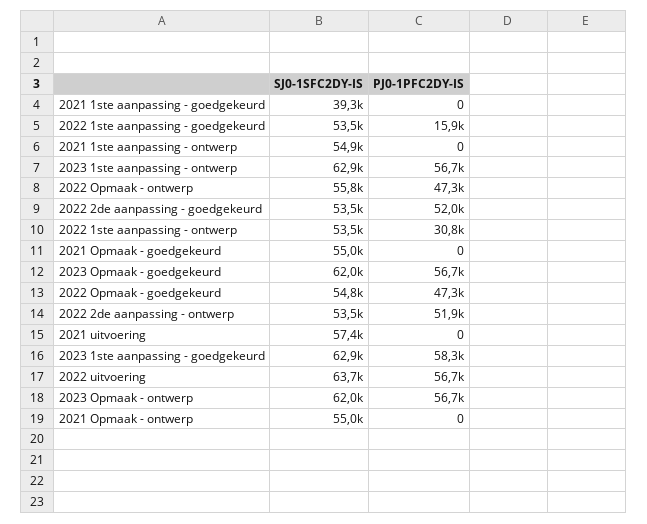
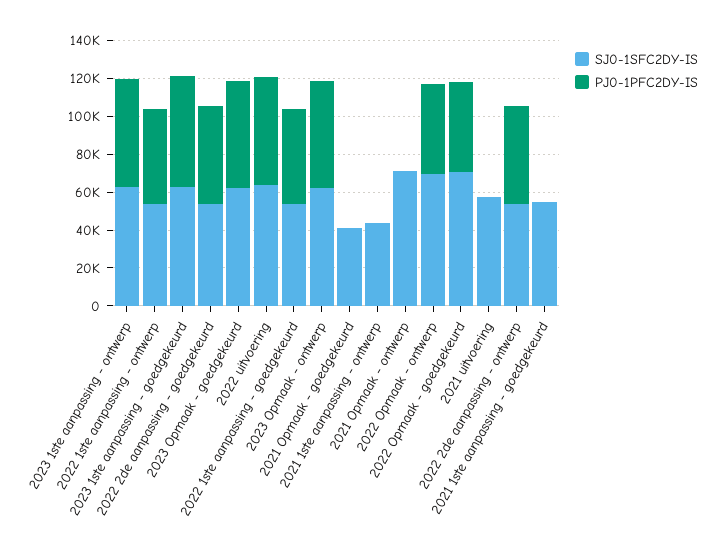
  {
    "SJ0-1SFC2DY-IS": {
-     "2021 1ste aanpassing - goedgekeurd": 39300,
+     "2021 1ste aanpassing - goedgekeurd": 55000,
      "2022 1ste aanpassing - goedgekeurd": 53500,
-     "2021 1ste aanpassing - ontwerp": 54900,
+     "2021 1ste aanpassing - ontwerp": 45000,
      "2023 1ste aanpassing - ontwerp": 62900,
-     "2022 Opmaak - ontwerp": 55800,
+     "2022 Opmaak - ontwerp": 70000,
      "2022 2de aanpassing - goedgekeurd": 53500,
      "2022 1ste aanpassing - ontwerp": 53500,
-     "2021 Opmaak - goedgekeurd": 55000,
+     "2021 Opmaak - goedgekeurd": 40000,
      "2023 Opmaak - goedgekeurd": 62000,
-     "2022 Opmaak - goedgekeurd": 54800,
+     "2022 Opmaak - goedgekeurd": 70000,
      "2022 2de aanpassing - ontwerp": 53500,
      "2021 uitvoering": 57400,
      "2023 1ste aanpassing - goedgekeurd": 62900,
      "2022 uitvoering": 63700,
      "2023 Opmaak - ontwerp": 62000,
-     "2021 Opmaak - ontwerp": 55000
+     "2021 Opmaak - ontwerp": 70000
    },
    "PJ0-1PFC2DY-IS": {
      "2021 1ste aanpassing - goedgekeurd": 0,
-     "2022 1ste aanpassing - goedgekeurd": 15900,
+     "2022 1ste aanpassing - goedgekeurd": 50000,
      "2021 1ste aanpassing - ontwerp": 0,
      "2023 1ste aanpassing - ontwerp": 56700,
      "2022 Opmaak - ontwerp": 47300,
      "2022 2de aanpassing - goedgekeurd": 52000,
-     "2022 1ste aanpassing - ontwerp": 30800,
+     "2022 1ste aanpassing - ontwerp": 50000,
      "2021 Opmaak - goedgekeurd": 0,
      "2023 Opmaak - goedgekeurd": 56700,
      "2022 Opmaak - goedgekeurd": 47300,
      "2022 2de aanpassing - ontwerp": 51900,
      "2021 uitvoering": 0,
      "2023 1ste aanpassing - goedgekeurd": 58300,
      "2022 uitvoering": 56700,
      "2023 Opmaak - ontwerp": 56700,
      "2021 Opmaak - ontwerp": 0
    }
  }

